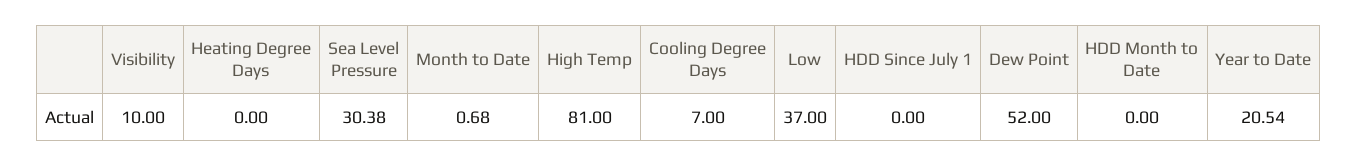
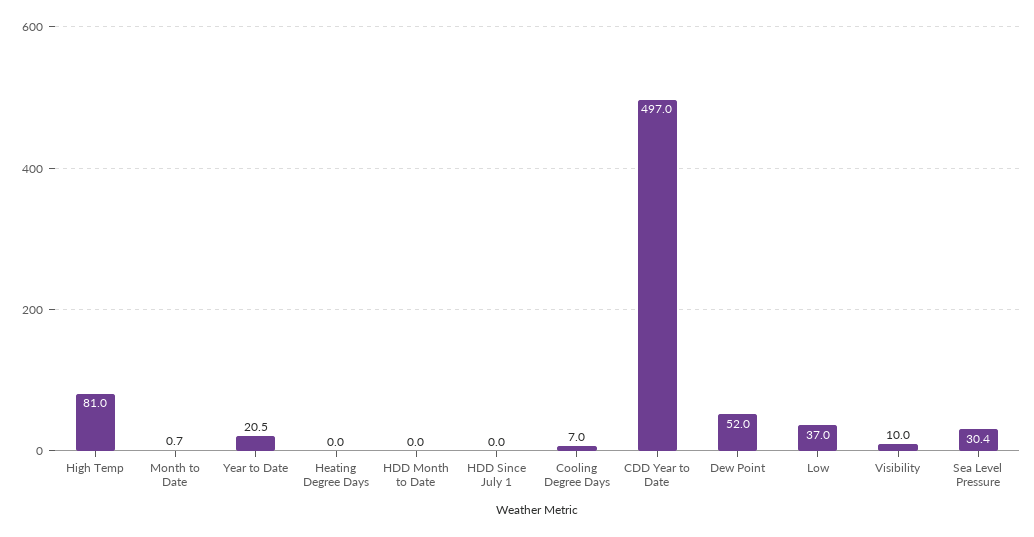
  {
    "Visibility": 10,
    "Heating Degree Days": 0,
    "Sea Level Pressure": 30.38,
    "Month to Date": 0.68,
    "High Temp": 81,
    "Cooling Degree Days": 7,
    "Low": 37,
    "HDD Since July 1": 0,
    "Dew Point": 52,
    "HDD Month to Date": 0,
-   "Year to Date": 20.54
+   "Year to Date": 20.54,
+   "CDD Year to Date": 497
  }

